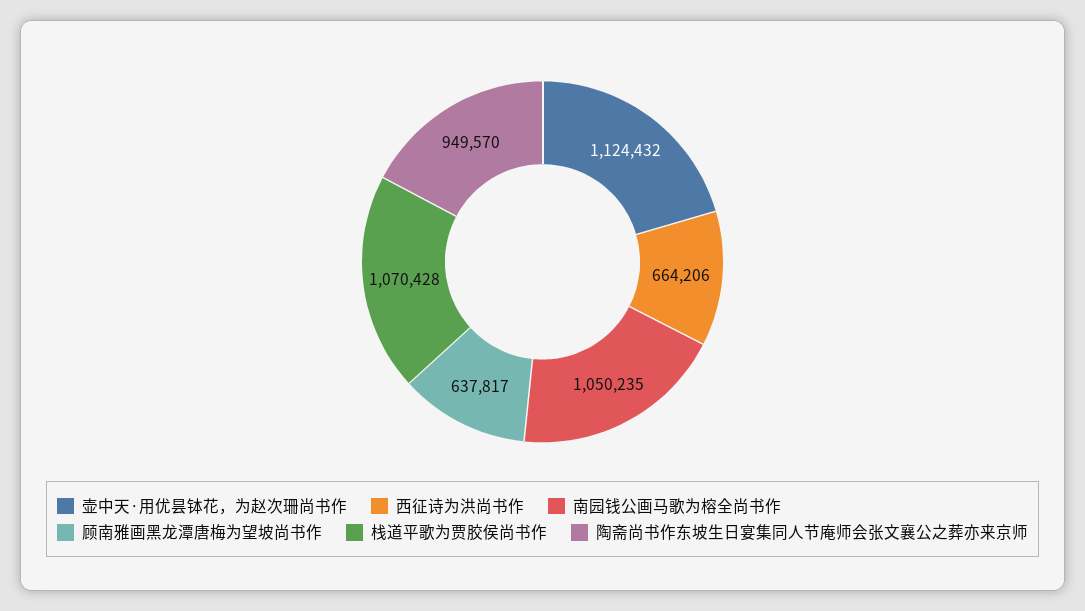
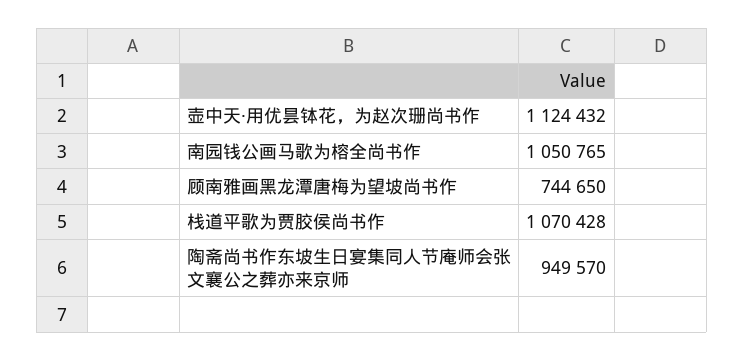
  {
    "壶中天·用优昙钵花，为赵次珊尚书作": 1124432,
-   "西征诗为洪尚书作": 664206,
-   "南园钱公画马歌为榕全尚书作": 1050235,
+   "南园钱公画马歌为榕全尚书作": 1050765,
-   "顾南雅画黑龙潭唐梅为望坡尚书作": 637817,
+   "顾南雅画黑龙潭唐梅为望坡尚书作": 744650,
    "栈道平歌为贾胶侯尚书作": 1070428,
    "陶斋尚书作东坡生日宴集同人节庵师会张文襄公之葬亦来京师": 949570
  }

